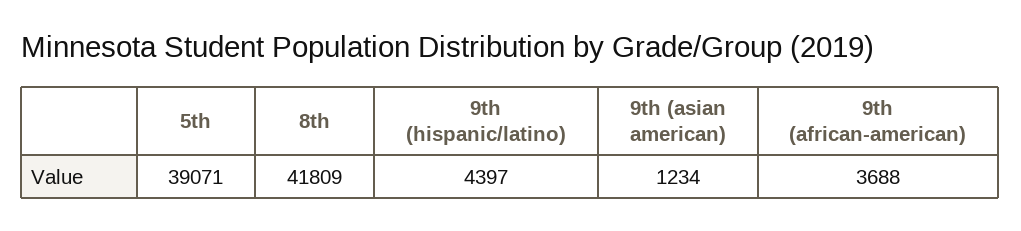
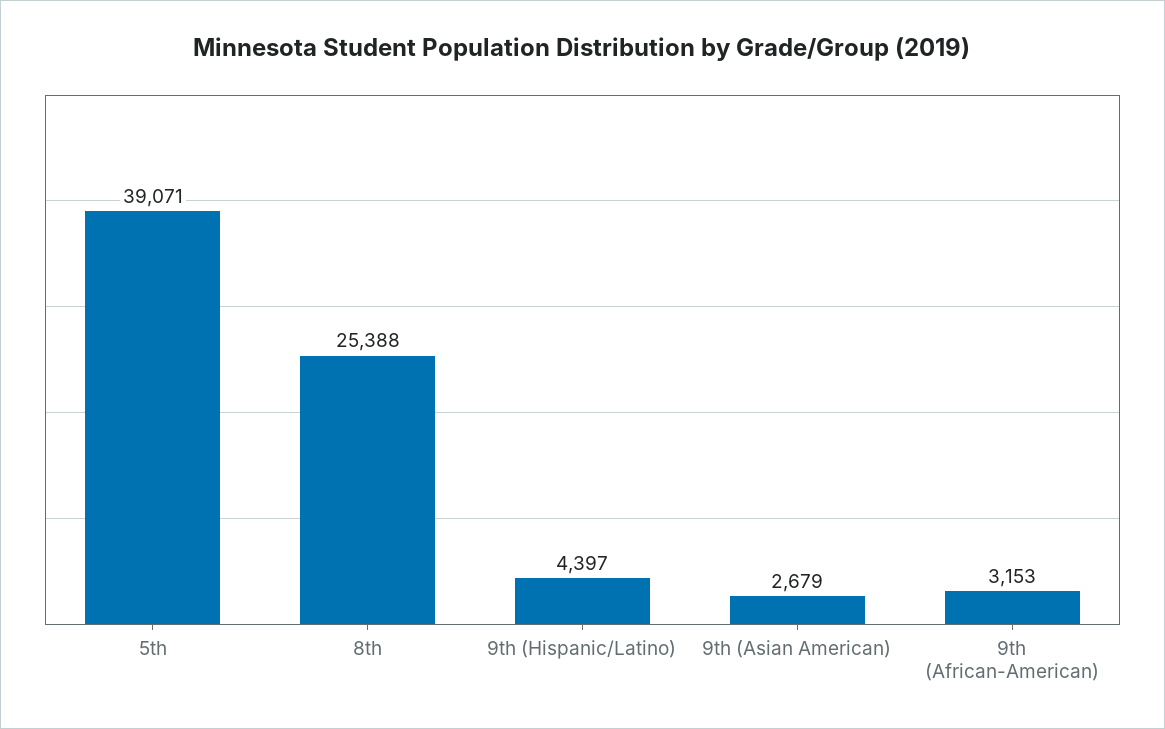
  {
    "5th": 39071,
-   "8th": 41809,
+   "8th": 25388,
    "9th (hispanic/latino)": 4397,
-   "9th (asian american)": 1234,
+   "9th (asian american)": 2679,
-   "9th (african-american)": 3688
+   "9th (african-american)": 3153
  }

